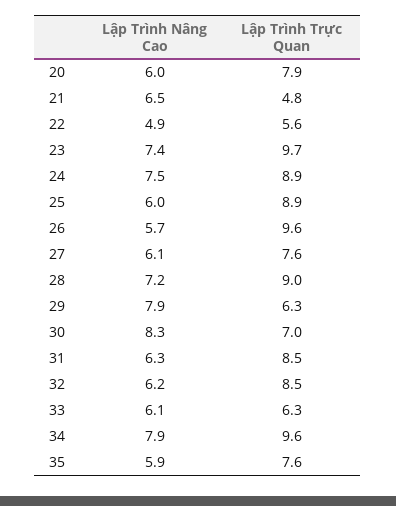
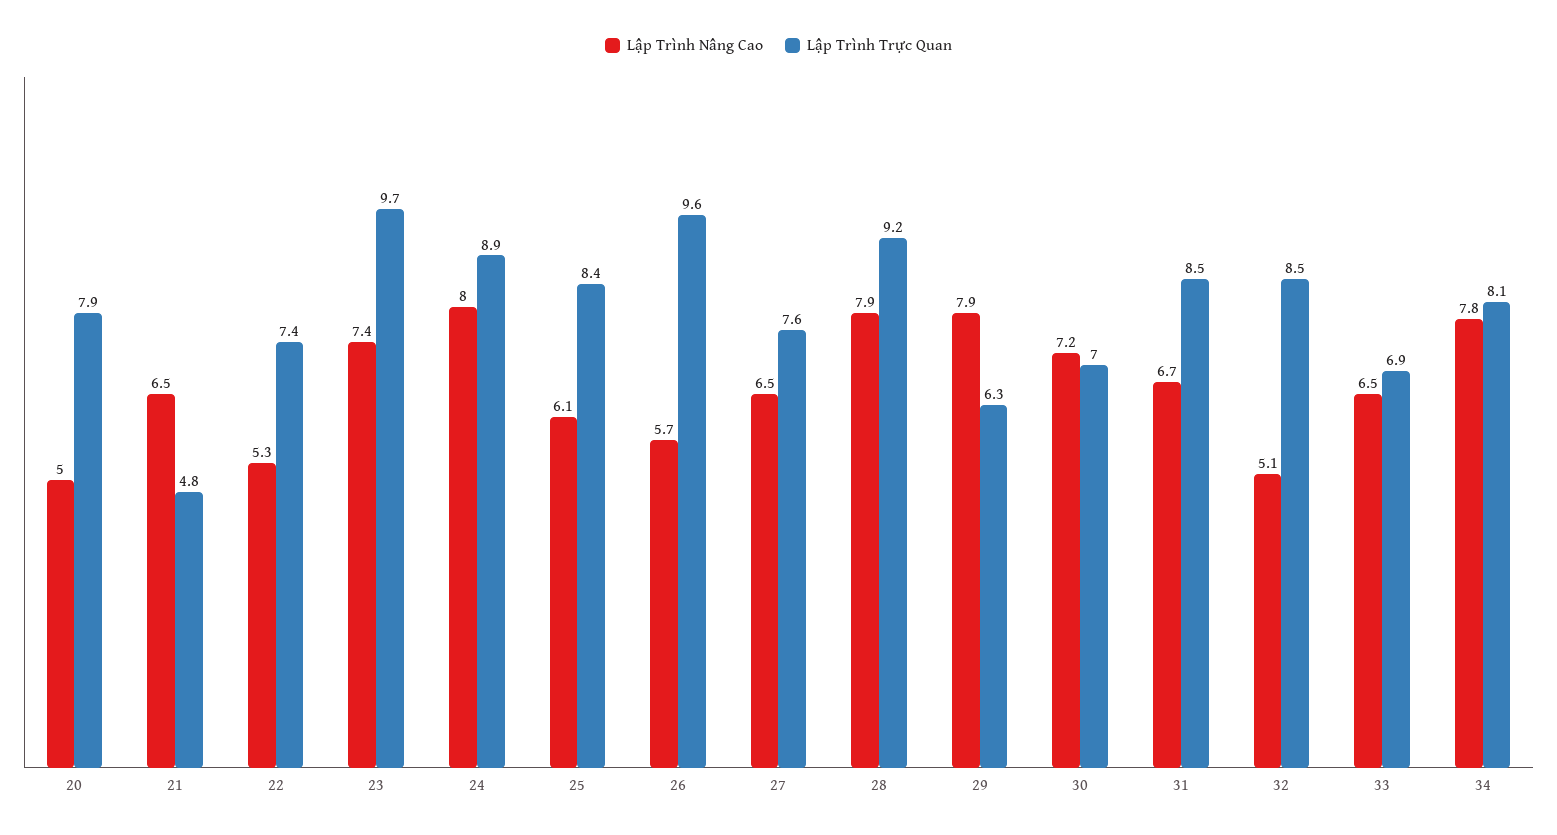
  {
    "Lập Trình Nâng Cao": {
-     "20": 6,
+     "20": 5,
      "21": 6.5,
-     "22": 4.9,
+     "22": 5.3,
      "23": 7.4,
-     "24": 7.5,
+     "24": 8,
-     "25": 6,
+     "25": 6.1,
      "26": 5.7,
-     "27": 6.1,
+     "27": 6.5,
-     "28": 7.2,
+     "28": 7.9,
      "29": 7.9,
-     "30": 8.3,
+     "30": 7.2,
-     "31": 6.3,
+     "31": 6.7,
-     "32": 6.2,
+     "32": 5.1,
-     "33": 6.1,
+     "33": 6.5,
-     "34": 7.9,
+     "34": 7.8
-     "35": 5.9
    },
    "Lập Trình Trực Quan": {
      "20": 7.9,
      "21": 4.8,
-     "22": 5.6,
+     "22": 7.4,
      "23": 9.7,
      "24": 8.9,
-     "25": 8.9,
+     "25": 8.4,
      "26": 9.6,
      "27": 7.6,
-     "28": 9,
+     "28": 9.2,
      "29": 6.3,
      "30": 7,
      "31": 8.5,
      "32": 8.5,
-     "33": 6.3,
+     "33": 6.9,
-     "34": 9.6,
+     "34": 8.1
-     "35": 7.6
    }
  }

